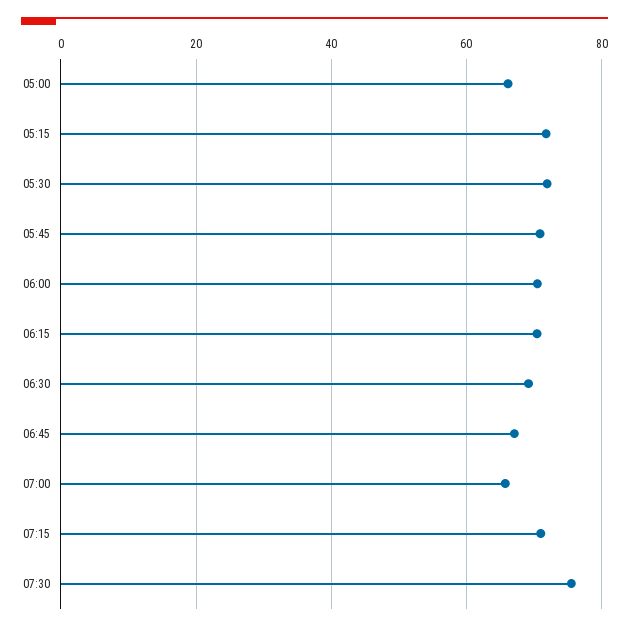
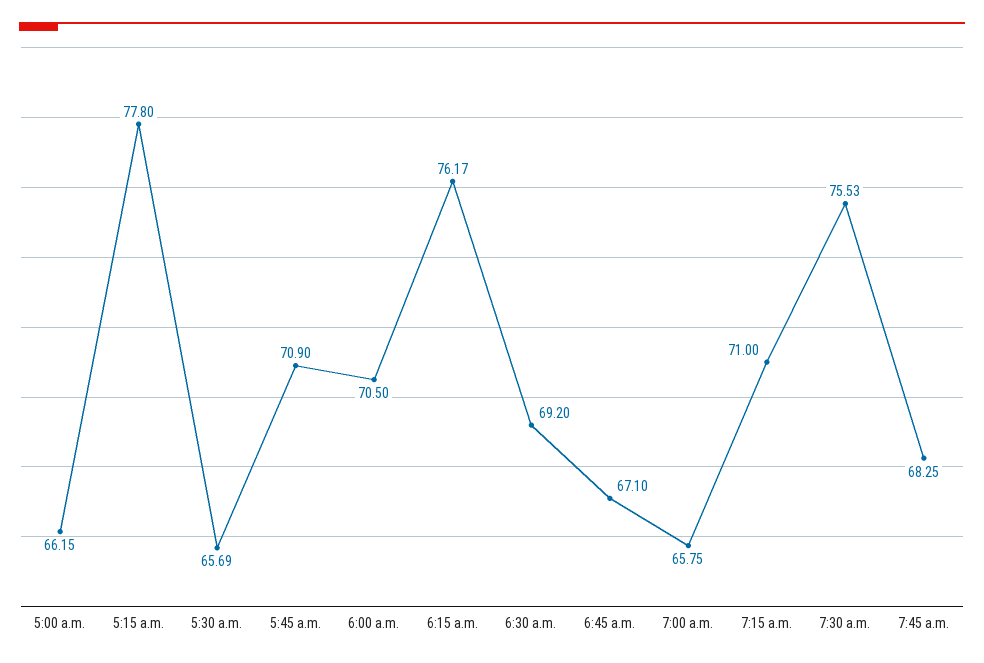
  {
    "05:00": 66.15,
-   "05:15": 72,
+   "05:15": 77.8,
-   "05:30": 72,
+   "05:30": 65.69,
    "05:45": 70.9,
    "06:00": 70.5,
-   "06:15": 70,
+   "06:15": 76.17,
    "06:30": 69.2,
    "06:45": 67.1,
    "07:00": 65.75,
    "07:15": 71,
-   "07:30": 75.53
+   "07:30": 75.53,
+   "7:45 a.m.": 68.25
  }

